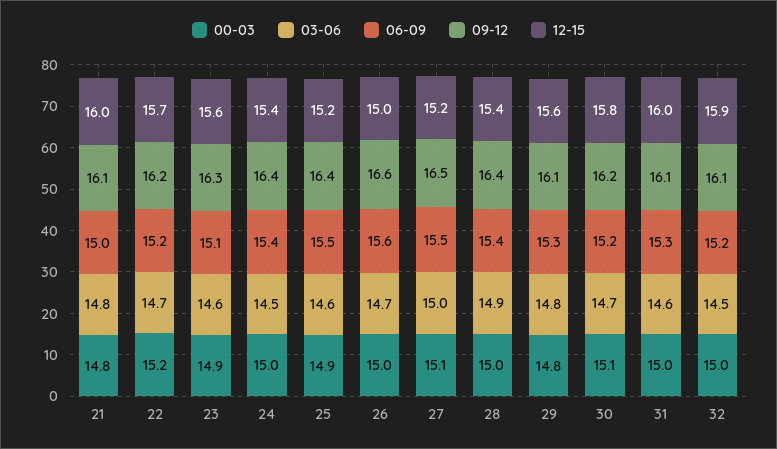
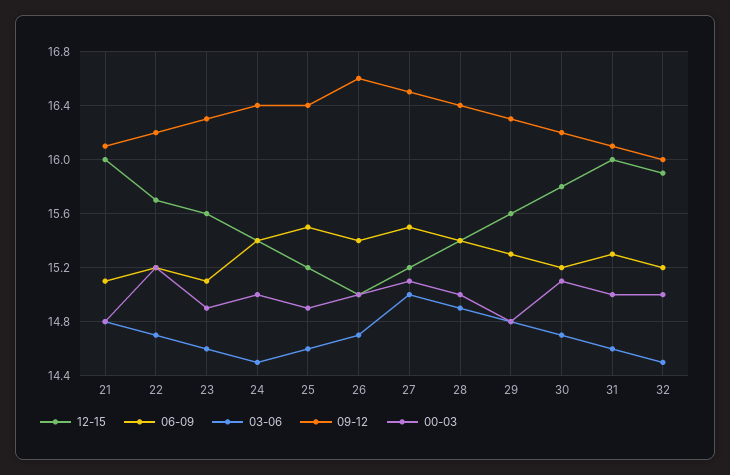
  {
    "00-03": {
      "21": 14.8,
      "22": 15.2,
      "23": 14.9,
      "24": 15,
      "25": 14.9,
      "26": 15,
      "27": 15.1,
      "28": 15,
      "29": 14.8,
      "30": 15.1,
      "31": 15,
      "32": 15
    },
    "03-06": {
      "21": 14.8,
      "22": 14.7,
      "23": 14.6,
      "24": 14.5,
      "25": 14.6,
      "26": 14.7,
      "27": 15,
      "28": 14.9,
      "29": 14.8,
      "30": 14.7,
      "31": 14.6,
      "32": 14.5
    },
    "06-09": {
-     "21": 15,
+     "21": 15.1,
      "22": 15.2,
      "23": 15.1,
      "24": 15.4,
      "25": 15.5,
-     "26": 15.6,
+     "26": 15.4,
      "27": 15.5,
      "28": 15.4,
      "29": 15.3,
      "30": 15.2,
      "31": 15.3,
      "32": 15.2
    },
    "09-12": {
      "21": 16.1,
      "22": 16.2,
      "23": 16.3,
      "24": 16.4,
      "25": 16.4,
      "26": 16.6,
      "27": 16.5,
      "28": 16.4,
-     "29": 16.1,
+     "29": 16.3,
      "30": 16.2,
      "31": 16.1,
-     "32": 16.1
+     "32": 16
    },
    "12-15": {
      "21": 16,
      "22": 15.7,
      "23": 15.6,
      "24": 15.4,
      "25": 15.2,
      "26": 15,
      "27": 15.2,
      "28": 15.4,
      "29": 15.6,
      "30": 15.8,
      "31": 16,
      "32": 15.9
    }
  }

